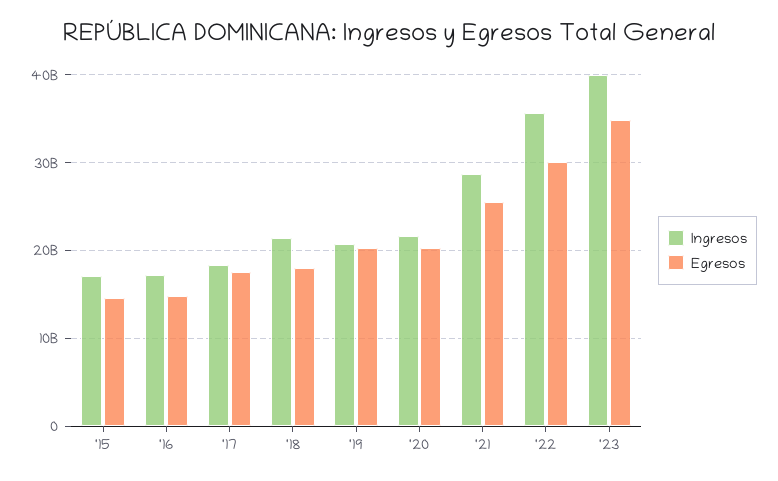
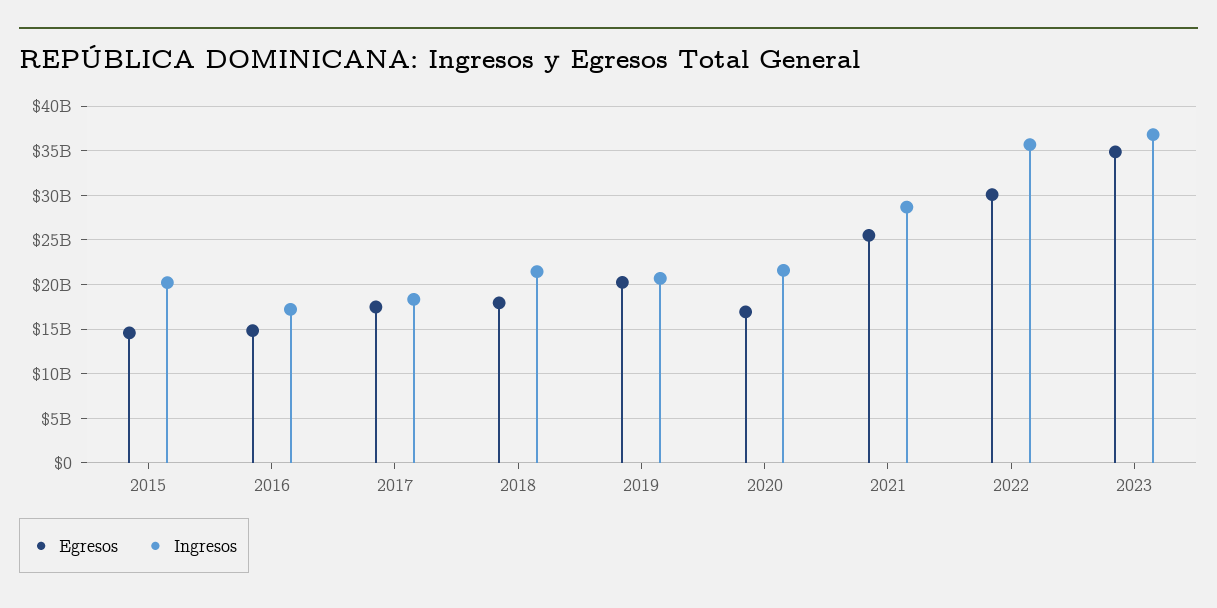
  {
    "Ingresos": {
-     "'15": 17000000000,
+     "'15": 20000000000,
      "'16": 17000000000,
      "'17": 18000000000,
      "'18": 21000000000,
      "'19": 21000000000,
      "'20": 22000000000,
      "'21": 29000000000,
      "'22": 36000000000,
-     "'23": 40000000000
+     "'23": 37000000000
    },
    "Egresos": {
      "'15": 15000000000,
      "'16": 15000000000,
      "'17": 17000000000,
      "'18": 18000000000,
      "'19": 20000000000,
-     "'20": 20000000000,
+     "'20": 17000000000,
      "'21": 26000000000,
      "'22": 30000000000,
      "'23": 35000000000
    }
  }

